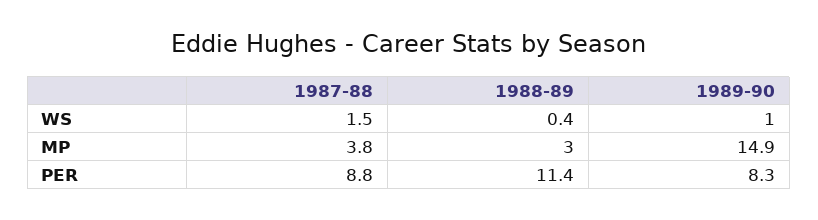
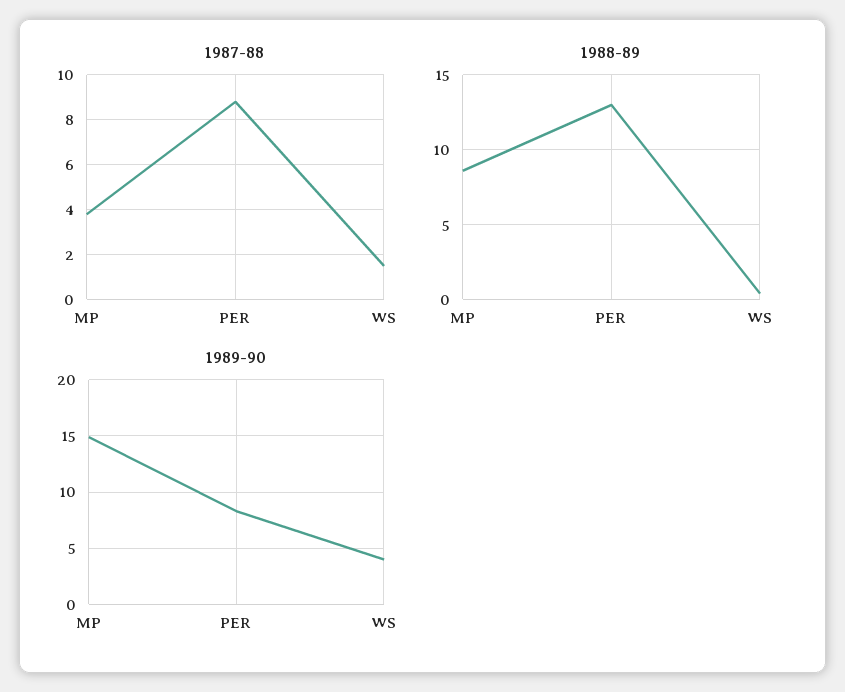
  {
    "1987-88": {
      "WS": 1.5,
      "MP": 3.8,
      "PER": 8.8
    },
    "1988-89": {
      "WS": 0.4,
-     "MP": 3,
+     "MP": 8.5,
-     "PER": 11.4
+     "PER": 13
    },
    "1989-90": {
-     "WS": 1,
+     "WS": 4,
      "MP": 14.9,
      "PER": 8.3
    }
  }

